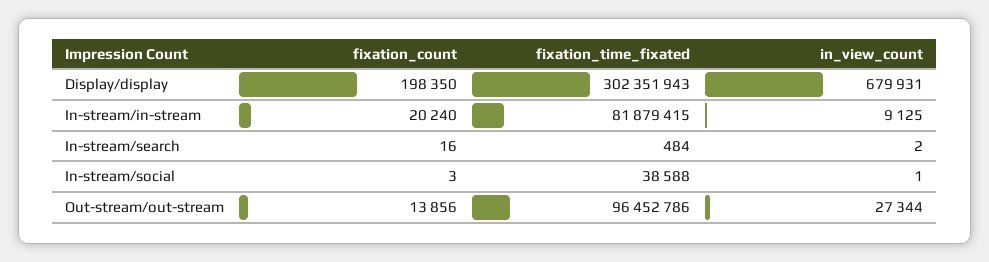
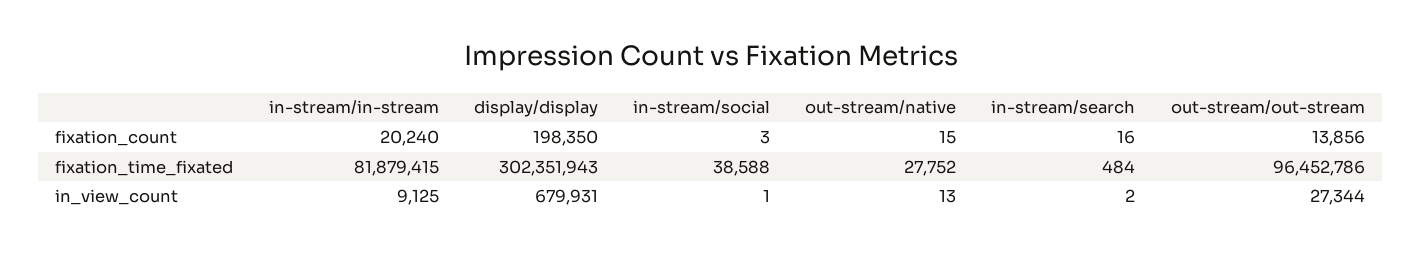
  {
    "fixation_count": {
      "Display/display": 198350,
      "In-stream/in-stream": 20240,
      "In-stream/search": 16,
      "In-stream/social": 3,
-     "Out-stream/out-stream": 13856
+     "Out-stream/out-stream": 13856,
+     "out-stream/native": 15
    },
    "fixation_time_fixated": {
      "Display/display": 302351943,
      "In-stream/in-stream": 81879415,
      "In-stream/search": 484,
      "In-stream/social": 38588,
-     "Out-stream/out-stream": 96452786
+     "Out-stream/out-stream": 96452786,
+     "out-stream/native": 27752
    },
    "in_view_count": {
      "Display/display": 679931,
      "In-stream/in-stream": 9125,
      "In-stream/search": 2,
      "In-stream/social": 1,
-     "Out-stream/out-stream": 27344
+     "Out-stream/out-stream": 27344,
+     "out-stream/native": 13
    }
  }

